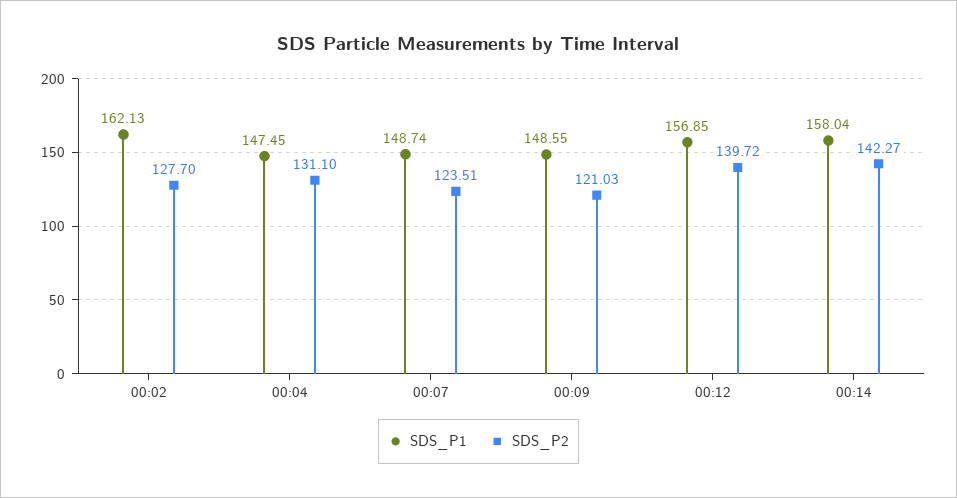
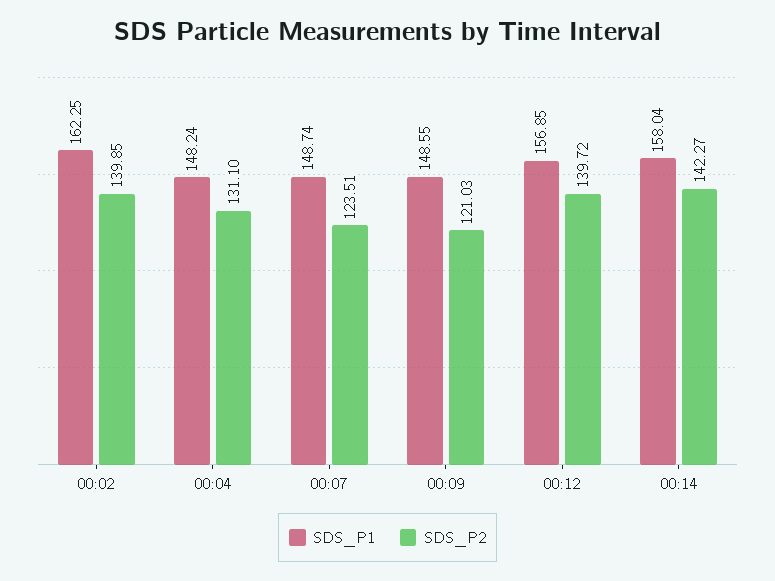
  {
    "SDS_P1": {
-     "00:02": 162.13,
+     "00:02": 162.25,
-     "00:04": 147.45,
+     "00:04": 148.24,
      "00:07": 148.74,
      "00:09": 148.55,
      "00:12": 156.85,
      "00:14": 158.04
    },
    "SDS_P2": {
-     "00:02": 127.7,
+     "00:02": 139.85,
      "00:04": 131.1,
      "00:07": 123.51,
      "00:09": 121.03,
      "00:12": 139.72,
      "00:14": 142.27
    }
  }

